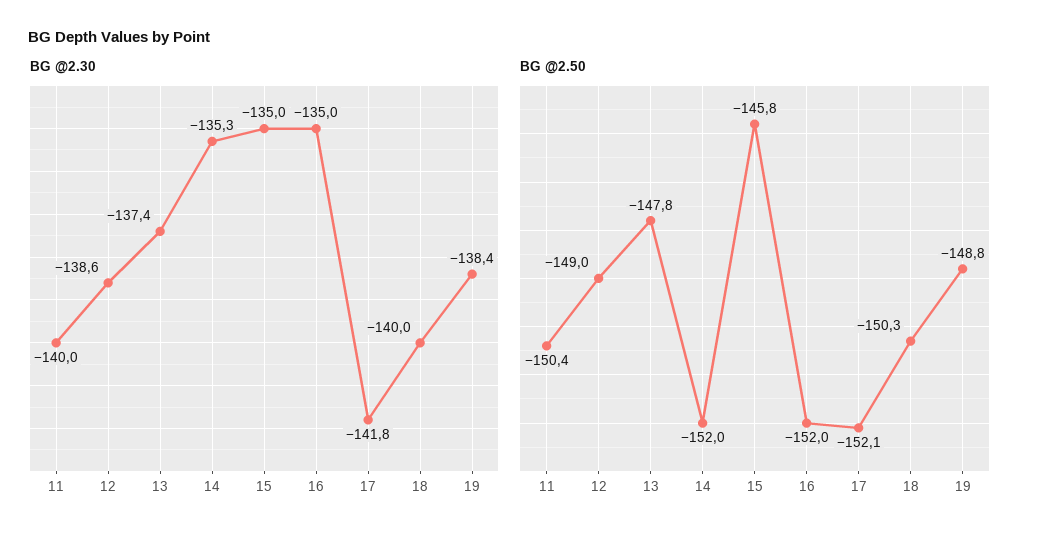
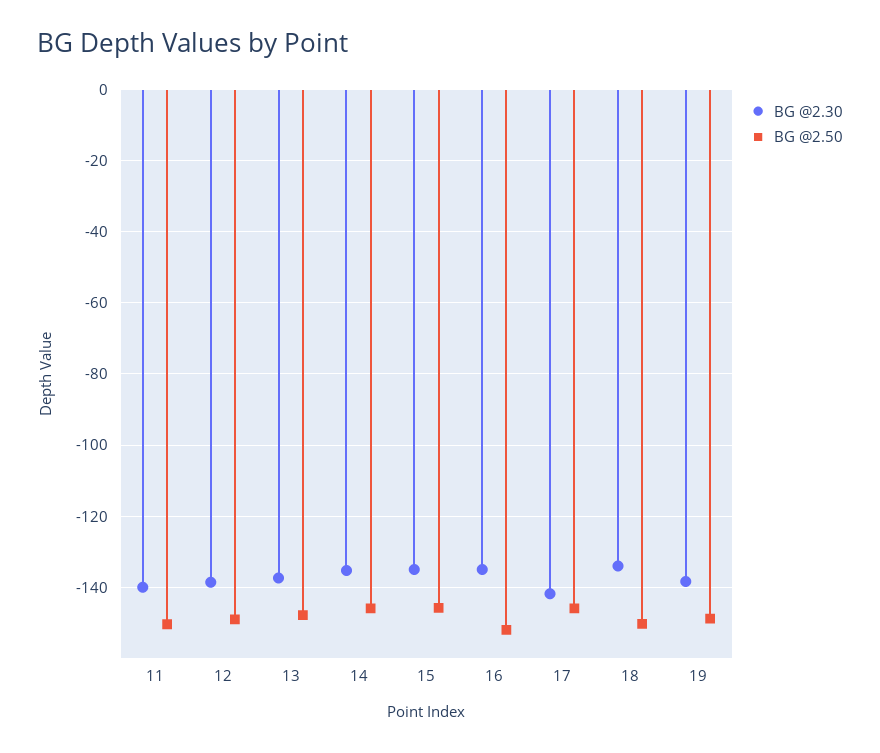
  {
    "BG @2.30": {
      "11": -140,
      "12": -138.6,
      "13": -137.4,
      "14": -135.3,
      "15": -135,
      "16": -135,
      "17": -141.8,
-     "18": -140,
+     "18": -134,
      "19": -138.4
    },
    "BG @2.50": {
      "11": -150.4,
      "12": -149,
      "13": -147.8,
-     "14": -152,
+     "14": -146,
      "15": -145.8,
      "16": -152,
-     "17": -152.1,
+     "17": -146,
      "18": -150.3,
      "19": -148.8
    }
  }

